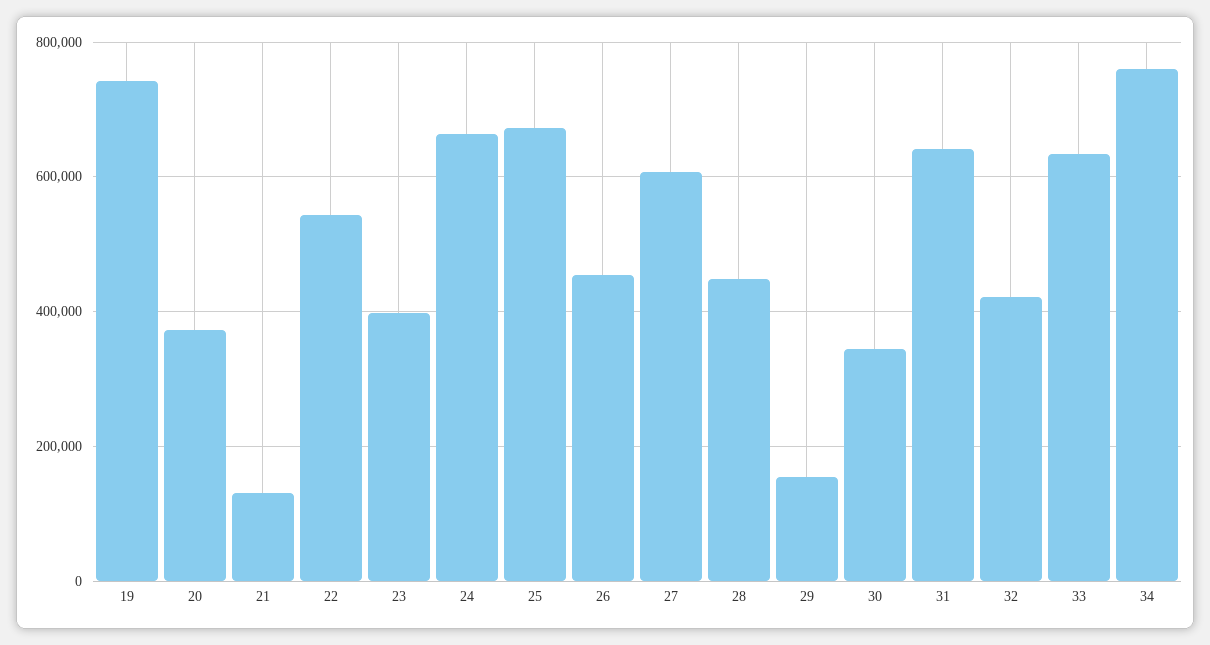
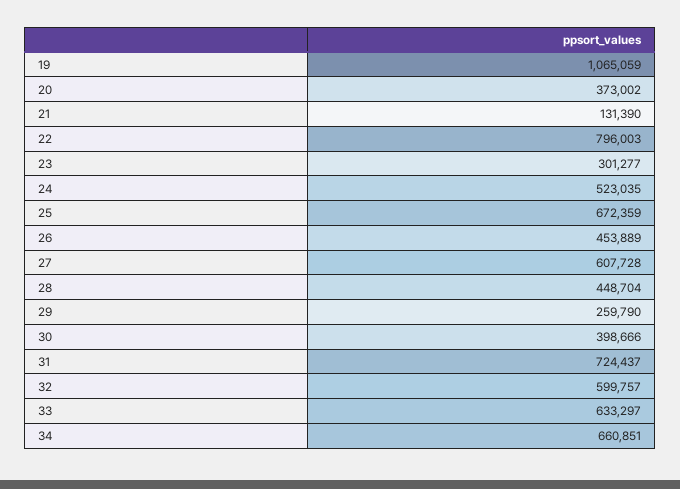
  {
-   "19": 740000,
+   "19": 1065059,
    "20": 373002,
    "21": 131390,
-   "22": 540000,
+   "22": 796003,
-   "23": 400000,
+   "23": 301277,
-   "24": 660000,
+   "24": 523035,
    "25": 672359,
    "26": 453889,
    "27": 607728,
    "28": 448704,
-   "29": 160000,
+   "29": 259790,
-   "30": 340000,
+   "30": 398666,
-   "31": 640000,
+   "31": 724437,
-   "32": 420000,
+   "32": 599757,
    "33": 633297,
-   "34": 760000
+   "34": 660851
  }

